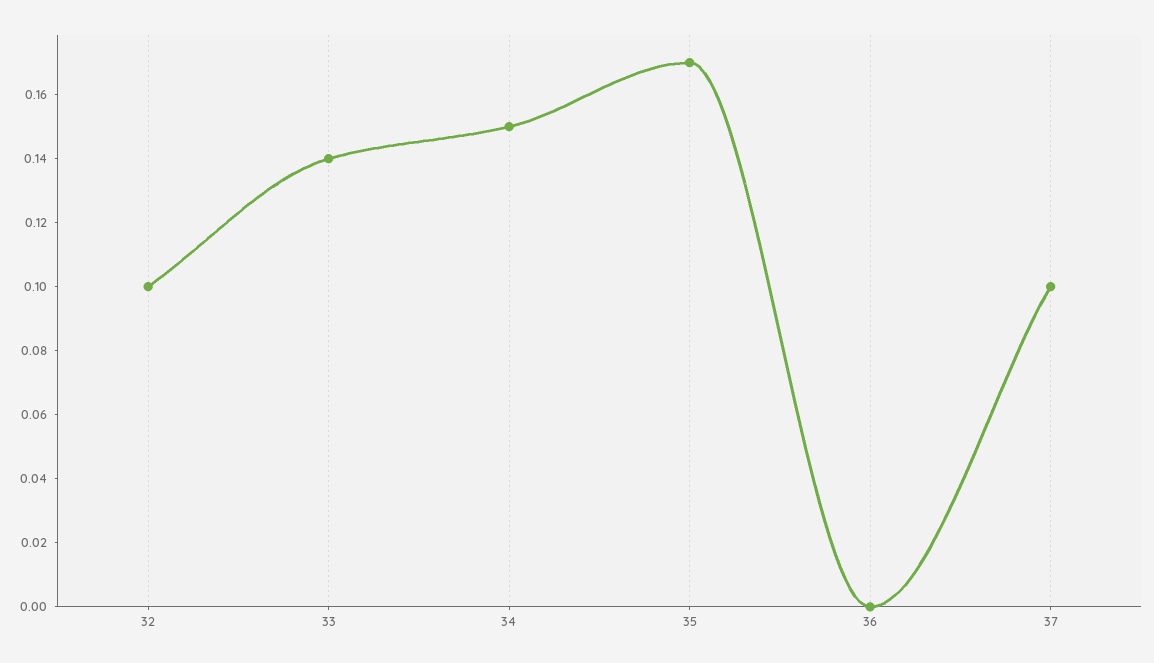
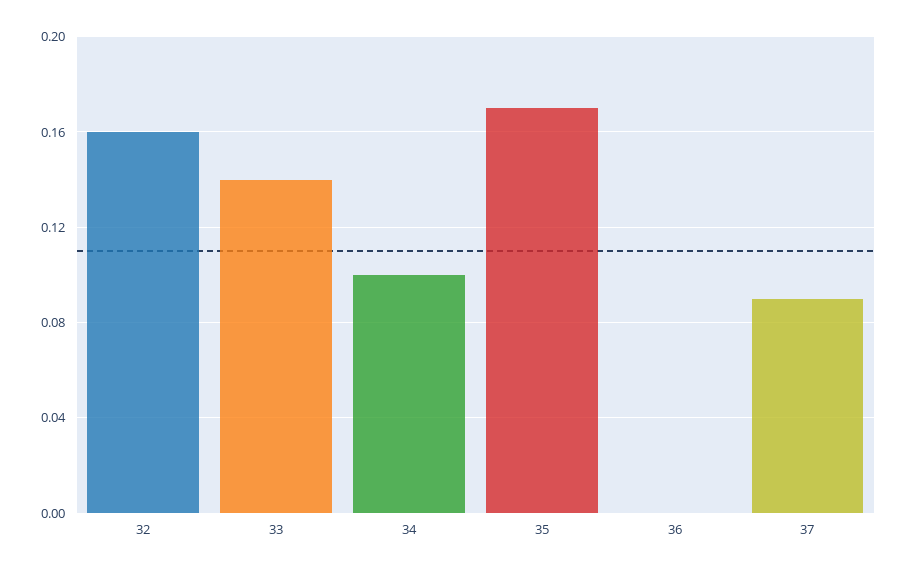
  {
-   "32": 0.1,
+   "32": 0.16,
    "33": 0.14,
-   "34": 0.15,
+   "34": 0.1,
    "35": 0.17,
    "36": 0,
-   "37": 0.1
+   "37": 0.09
  }

